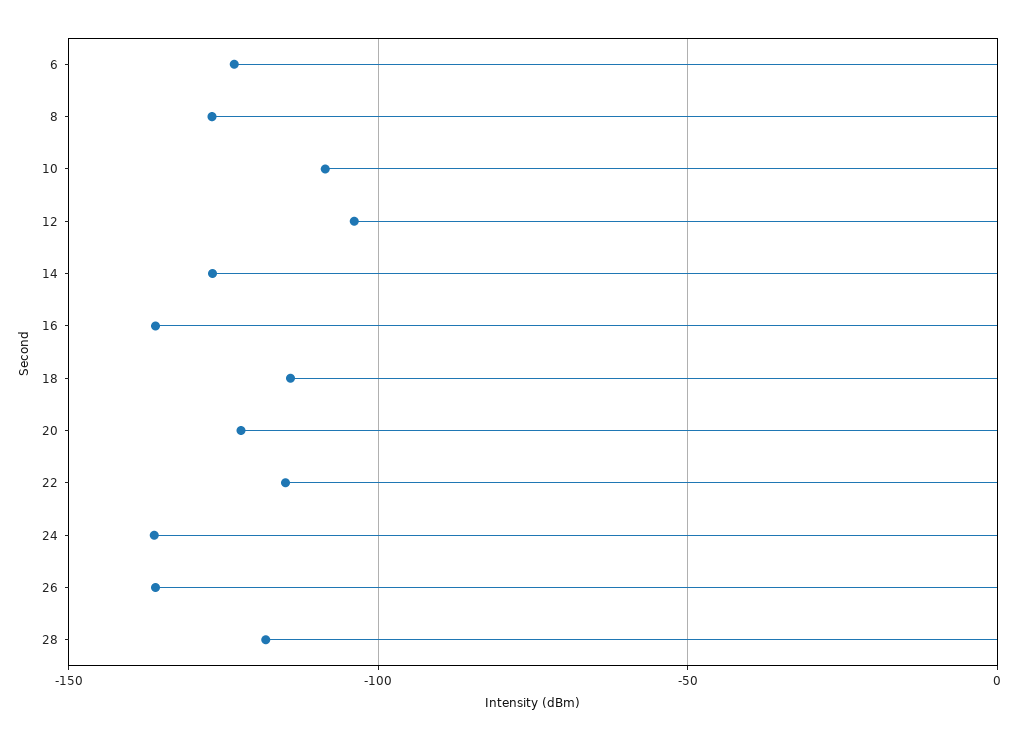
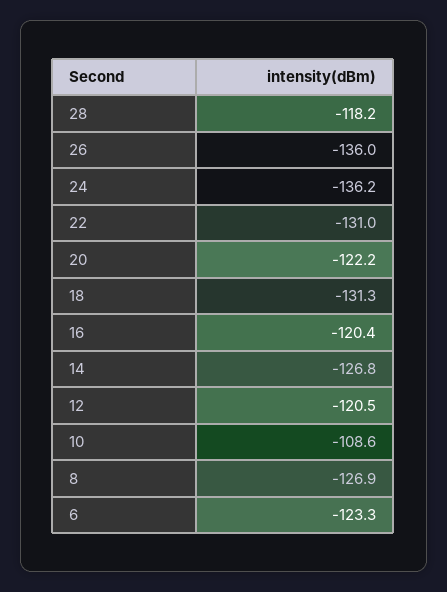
  {
    "6": -123.3,
    "8": -126.9,
    "10": -108.6,
-   "12": -105,
+   "12": -120.5,
    "14": -126.8,
-   "16": -135,
+   "16": -120.4,
-   "18": -115,
+   "18": -131.3,
    "20": -122.2,
-   "22": -115,
+   "22": -131,
    "24": -136.2,
    "26": -136,
    "28": -118.2
  }

